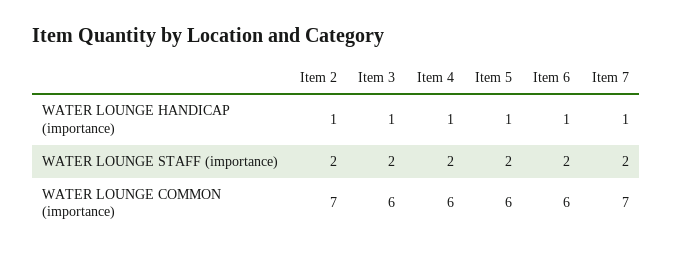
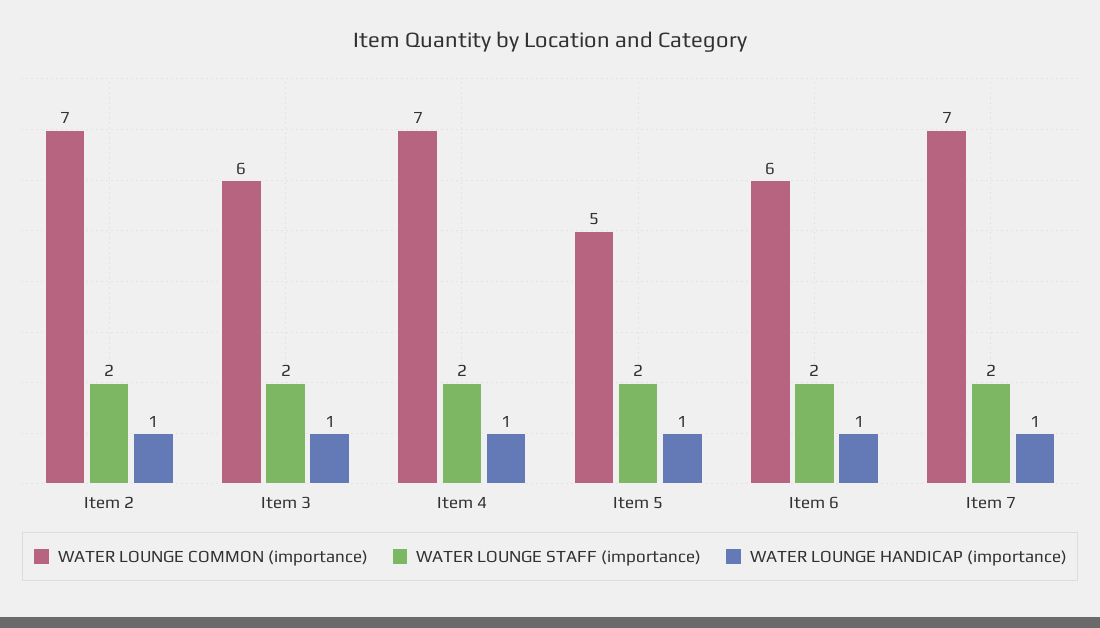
  {
    "WATER LOUNGE HANDICAP (importance)": {
      "Item 2": 1,
      "Item 3": 1,
      "Item 4": 1,
      "Item 5": 1,
      "Item 6": 1,
      "Item 7": 1
    },
    "WATER LOUNGE STAFF (importance)": {
      "Item 2": 2,
      "Item 3": 2,
      "Item 4": 2,
      "Item 5": 2,
      "Item 6": 2,
      "Item 7": 2
    },
    "WATER LOUNGE COMMON (importance)": {
      "Item 2": 7,
      "Item 3": 6,
-     "Item 4": 6,
+     "Item 4": 7,
-     "Item 5": 6,
+     "Item 5": 5,
      "Item 6": 6,
      "Item 7": 7
    }
  }

